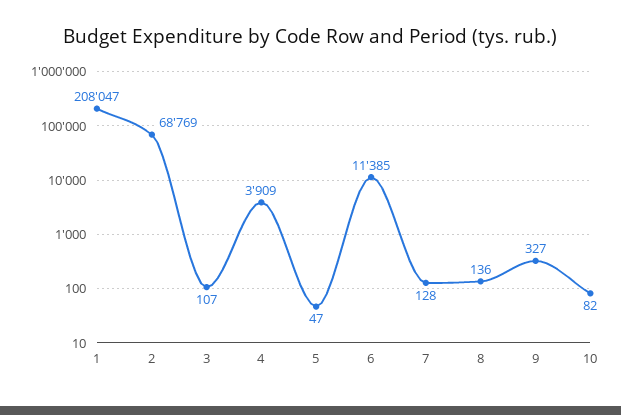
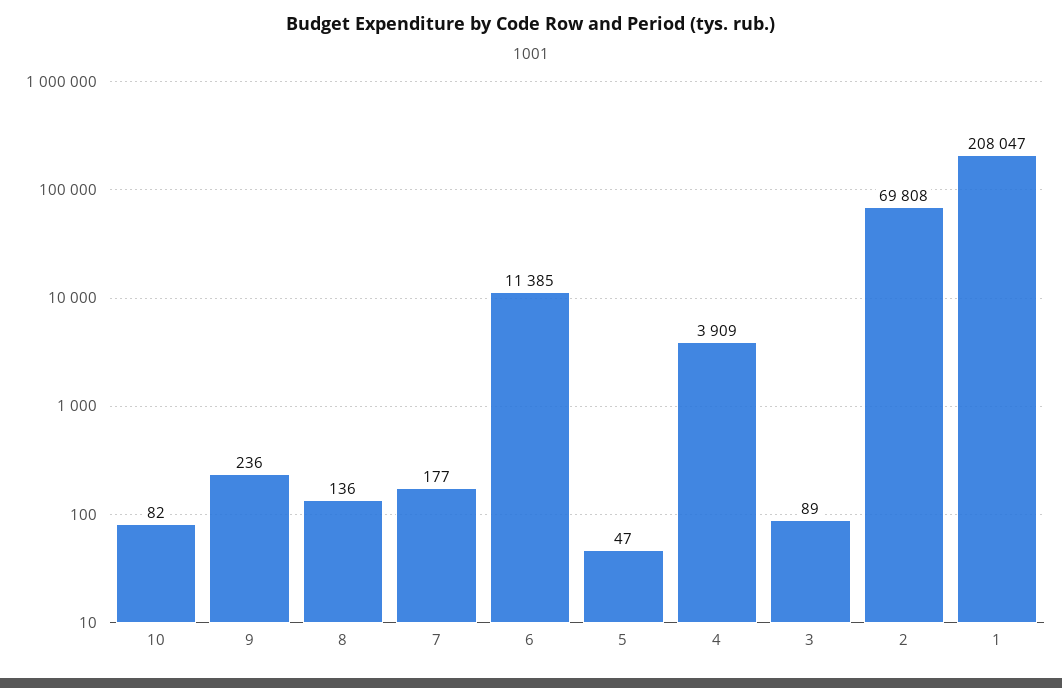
  {
    "1": 208047,
-   "2": 68769,
+   "2": 69808,
-   "3": 107,
+   "3": 89,
    "4": 3909,
    "5": 47,
    "6": 11385,
-   "7": 128,
+   "7": 177,
    "8": 136,
-   "9": 327,
+   "9": 236,
    "10": 82
  }

